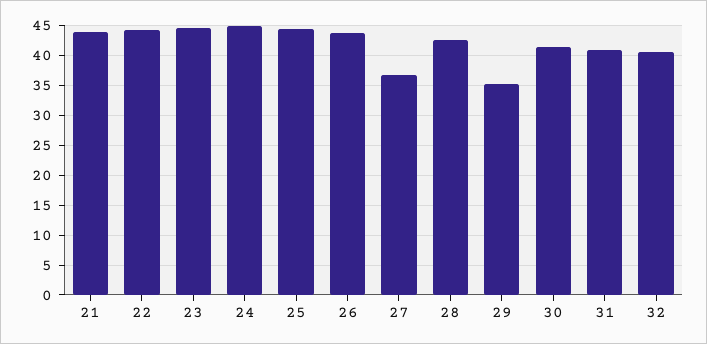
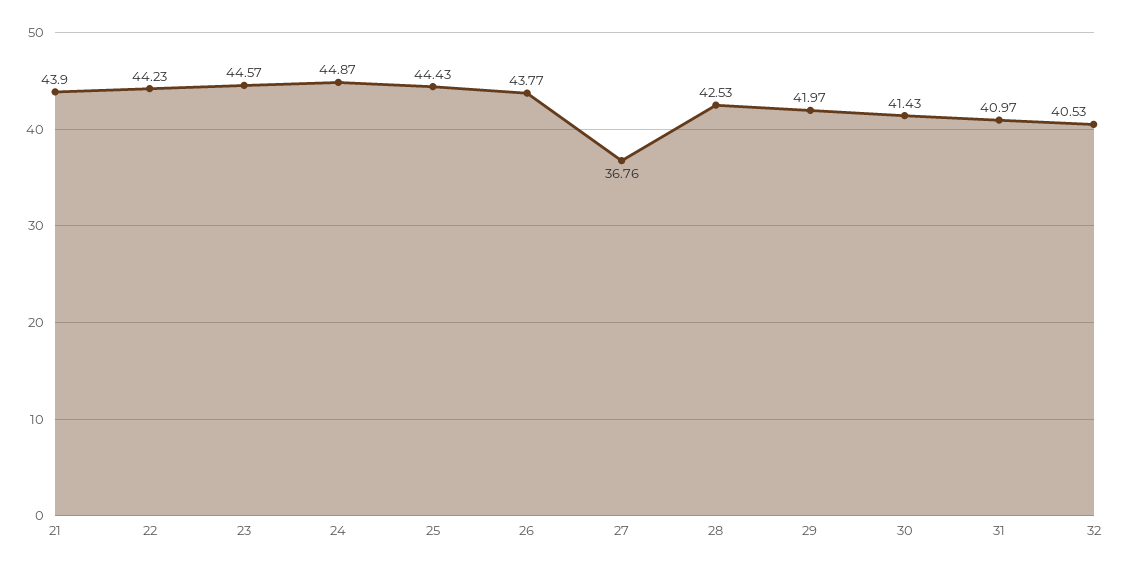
  {
    "21": 43.9,
    "22": 44.23,
    "23": 44.57,
    "24": 44.87,
    "25": 44.43,
    "26": 43.77,
    "27": 36.76,
    "28": 42.53,
-   "29": 35,
+   "29": 41.97,
    "30": 41.43,
    "31": 40.97,
    "32": 40.53
  }

